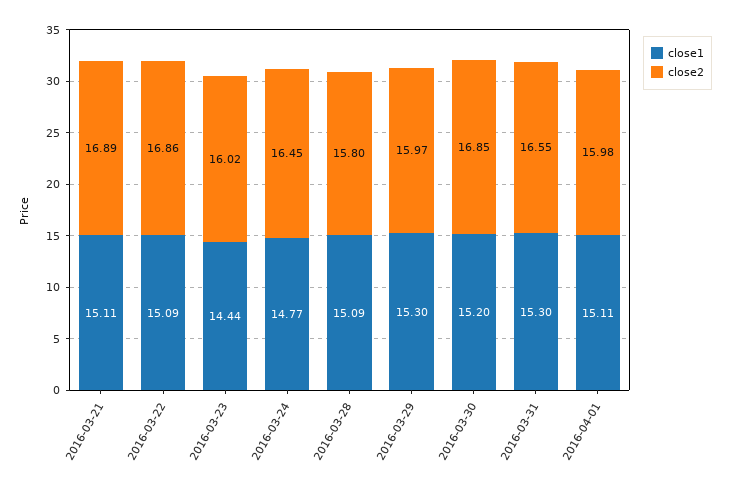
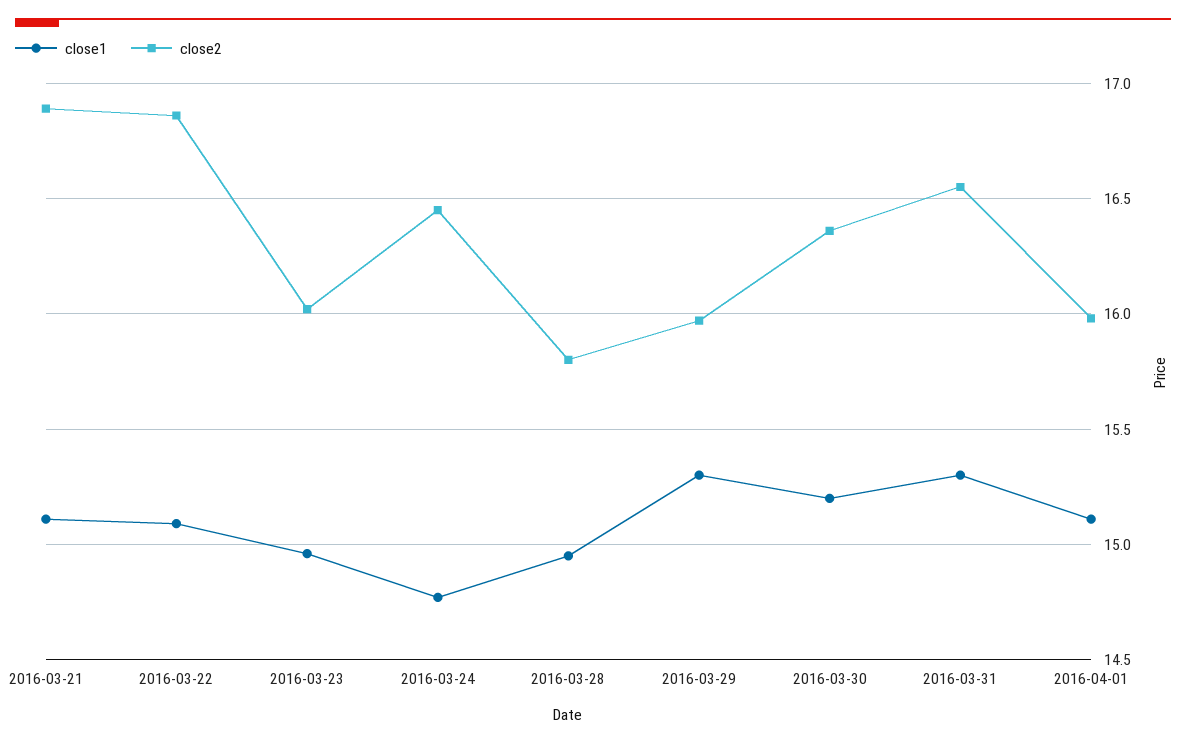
  {
    "close1": {
      "2016-03-21": 15.11,
      "2016-03-22": 15.09,
-     "2016-03-23": 14.44,
+     "2016-03-23": 14.95,
      "2016-03-24": 14.77,
-     "2016-03-28": 15.09,
+     "2016-03-28": 14.95,
      "2016-03-29": 15.3,
      "2016-03-30": 15.2,
      "2016-03-31": 15.3,
      "2016-04-01": 15.11
    },
    "close2": {
      "2016-03-21": 16.89,
      "2016-03-22": 16.86,
      "2016-03-23": 16.02,
      "2016-03-24": 16.45,
      "2016-03-28": 15.8,
      "2016-03-29": 15.97,
-     "2016-03-30": 16.85,
+     "2016-03-30": 16.35,
      "2016-03-31": 16.55,
      "2016-04-01": 15.98
    }
  }

